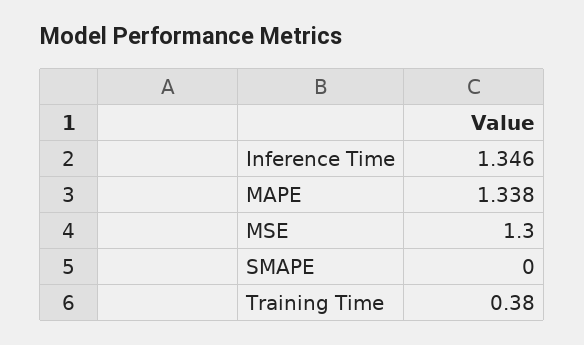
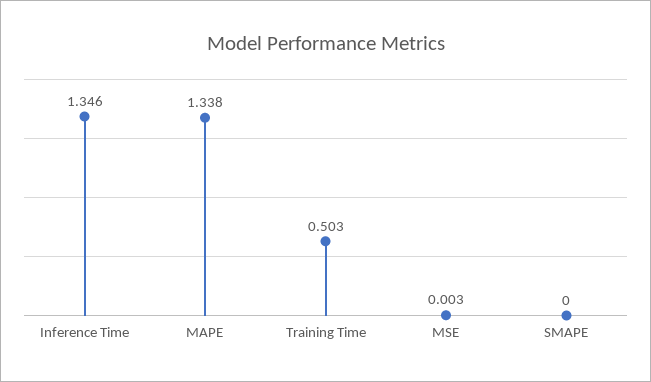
  {
    "Inference Time": 1.346,
    "MAPE": 1.338,
-   "MSE": 1.3,
+   "MSE": 0.003,
    "SMAPE": 0,
-   "Training Time": 0.38
+   "Training Time": 0.503
  }

